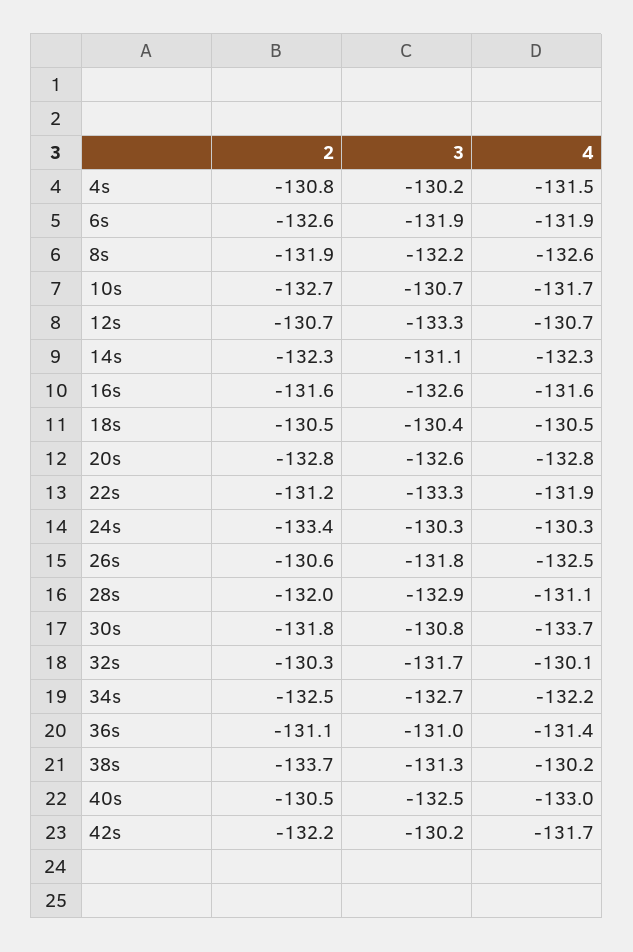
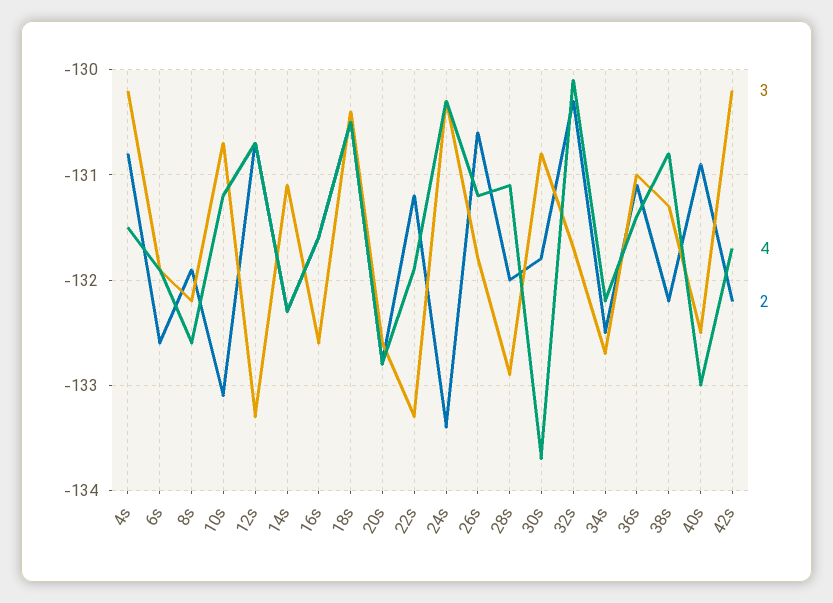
  {
    "2": {
      "4s": -130.8,
      "6s": -132.6,
      "8s": -131.9,
-     "10s": -132.7,
+     "10s": -133.1,
      "12s": -130.7,
      "14s": -132.3,
      "16s": -131.6,
      "18s": -130.5,
      "20s": -132.8,
      "22s": -131.2,
      "24s": -133.4,
      "26s": -130.6,
      "28s": -132,
      "30s": -131.8,
      "32s": -130.3,
      "34s": -132.5,
      "36s": -131.1,
-     "38s": -133.7,
+     "38s": -132.2,
-     "40s": -130.5,
+     "40s": -130.9,
      "42s": -132.2
    },
    "3": {
      "4s": -130.2,
      "6s": -131.9,
      "8s": -132.2,
      "10s": -130.7,
      "12s": -133.3,
      "14s": -131.1,
      "16s": -132.6,
      "18s": -130.4,
      "20s": -132.6,
      "22s": -133.3,
      "24s": -130.3,
      "26s": -131.8,
      "28s": -132.9,
      "30s": -130.8,
      "32s": -131.7,
      "34s": -132.7,
      "36s": -131,
      "38s": -131.3,
      "40s": -132.5,
      "42s": -130.2
    },
    "4": {
      "4s": -131.5,
      "6s": -131.9,
      "8s": -132.6,
-     "10s": -131.7,
+     "10s": -131.2,
      "12s": -130.7,
      "14s": -132.3,
      "16s": -131.6,
      "18s": -130.5,
      "20s": -132.8,
      "22s": -131.9,
      "24s": -130.3,
-     "26s": -132.5,
+     "26s": -131.2,
      "28s": -131.1,
      "30s": -133.7,
      "32s": -130.1,
      "34s": -132.2,
      "36s": -131.4,
-     "38s": -130.2,
+     "38s": -130.8,
      "40s": -133,
      "42s": -131.7
    }
  }

